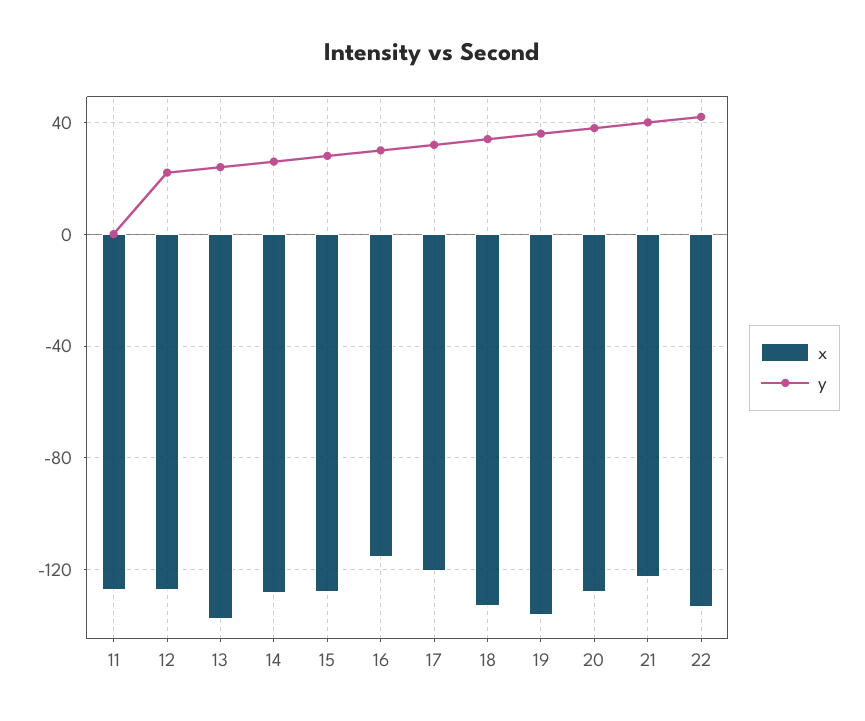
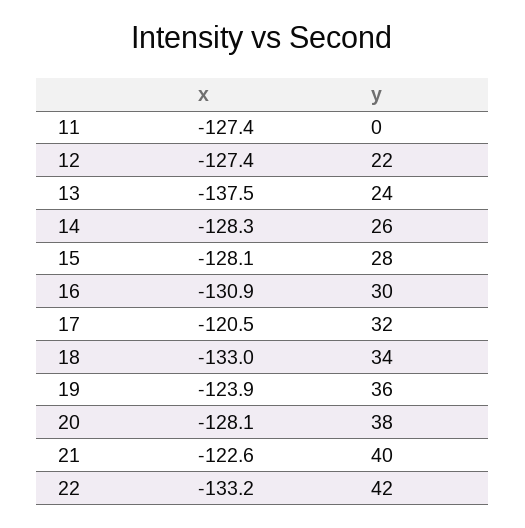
  {
    "x": {
      "11": -127.4,
      "12": -127.4,
      "13": -137.5,
      "14": -128.3,
      "15": -128.1,
-     "16": -115,
+     "16": -130.9,
      "17": -120.5,
      "18": -133,
-     "19": -135,
+     "19": -123.9,
      "20": -128.1,
      "21": -122.6,
      "22": -133.2
    },
    "y": {
      "11": 0,
      "12": 22,
      "13": 24,
      "14": 26,
      "15": 28,
      "16": 30,
      "17": 32,
      "18": 34,
      "19": 36,
      "20": 38,
      "21": 40,
      "22": 42
    }
  }

